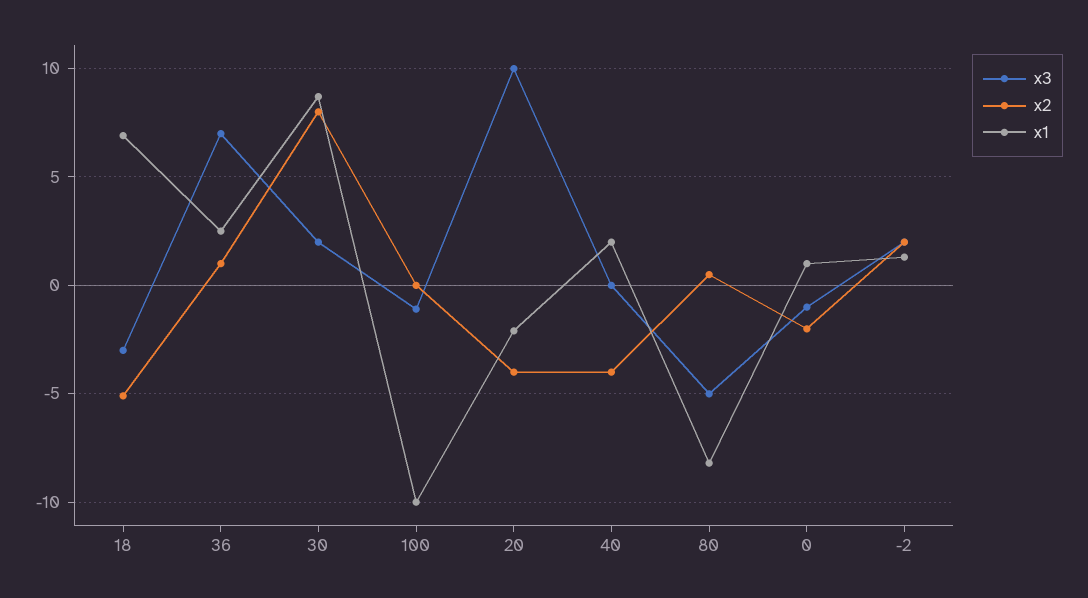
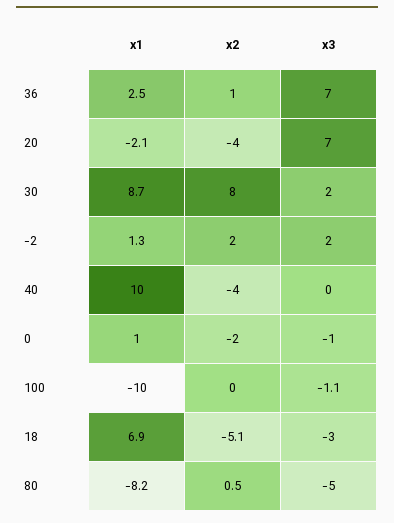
  {
    "x3": {
      "18": -3,
      "36": 7,
      "30": 2,
      "100": -1.1,
-     "20": 10,
+     "20": 7,
      "40": 0,
      "80": -5,
      "0": -1,
      "-2": 2
    },
    "x2": {
      "18": -5.1,
      "36": 1,
      "30": 8,
      "100": 0,
      "20": -4,
      "40": -4,
      "80": 0.5,
      "0": -2,
      "-2": 2
    },
    "x1": {
      "18": 6.9,
      "36": 2.5,
      "30": 8.7,
      "100": -10,
      "20": -2.1,
-     "40": 2,
+     "40": 10,
      "80": -8.2,
      "0": 1,
      "-2": 1.3
    }
  }

